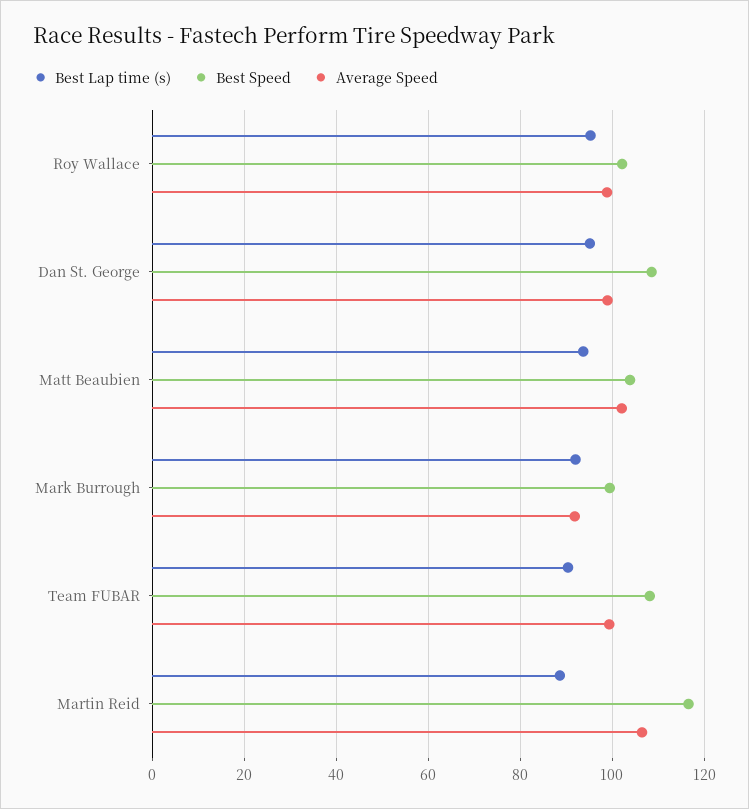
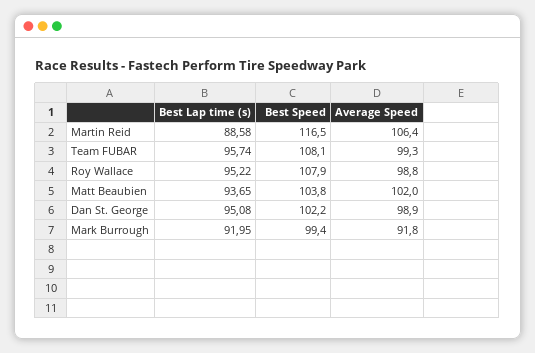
  {
    "Best Lap time (s)": {
      "Roy Wallace": 95.22,
      "Dan St. George": 95.08,
      "Matt Beaubien": 93.65,
      "Mark Burrough": 91.95,
-     "Team FUBAR": 90,
+     "Team FUBAR": 95.74,
      "Martin Reid": 88.58
    },
    "Best Speed": {
-     "Roy Wallace": 102,
+     "Roy Wallace": 107.9,
-     "Dan St. George": 108,
+     "Dan St. George": 102.2,
      "Matt Beaubien": 103.8,
      "Mark Burrough": 99.4,
      "Team FUBAR": 108.1,
      "Martin Reid": 116.5
    },
    "Average Speed": {
      "Roy Wallace": 98.8,
      "Dan St. George": 98.9,
      "Matt Beaubien": 102,
      "Mark Burrough": 91.8,
      "Team FUBAR": 99.3,
      "Martin Reid": 106.4
    }
  }

